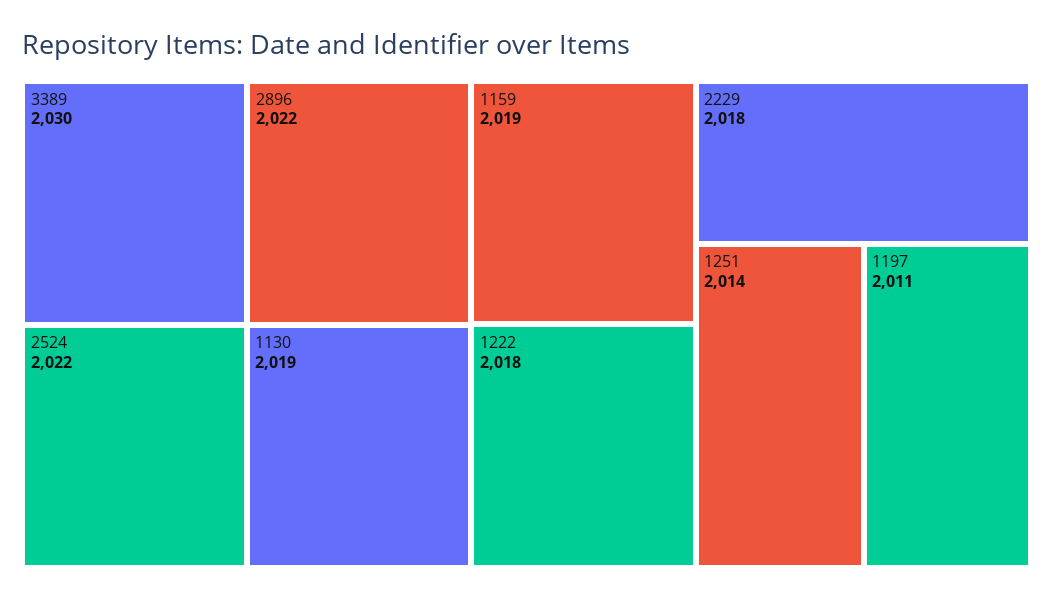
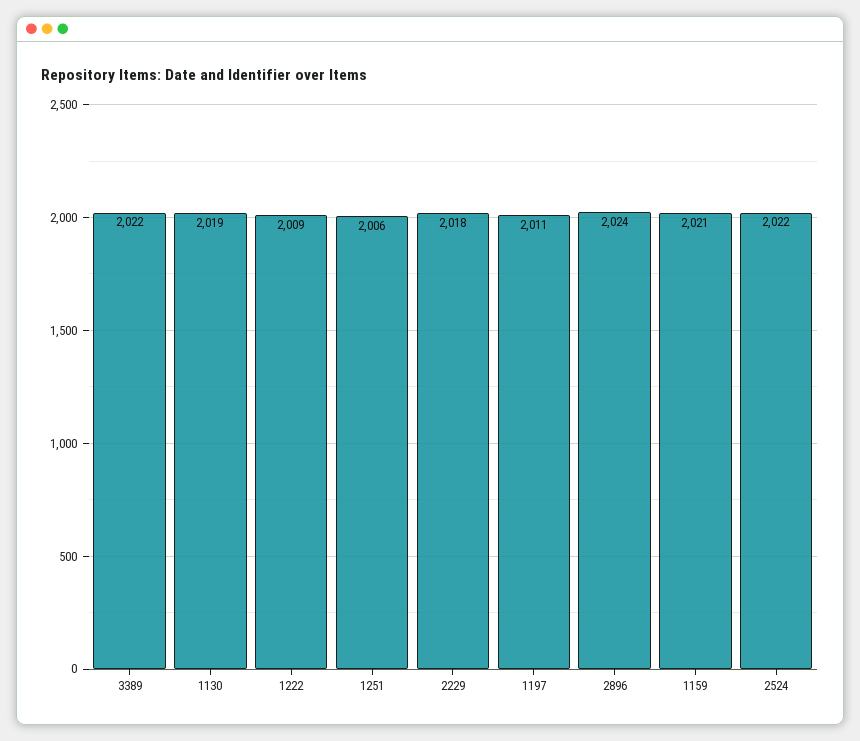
  {
-   "3389": 2030,
+   "3389": 2022,
-   "2896": 2022,
+   "2896": 2024,
    "2524": 2022,
    "1130": 2019,
-   "1159": 2019,
+   "1159": 2021,
-   "1222": 2018,
+   "1222": 2009,
    "2229": 2018,
-   "1251": 2014,
+   "1251": 2006,
    "1197": 2011
  }

